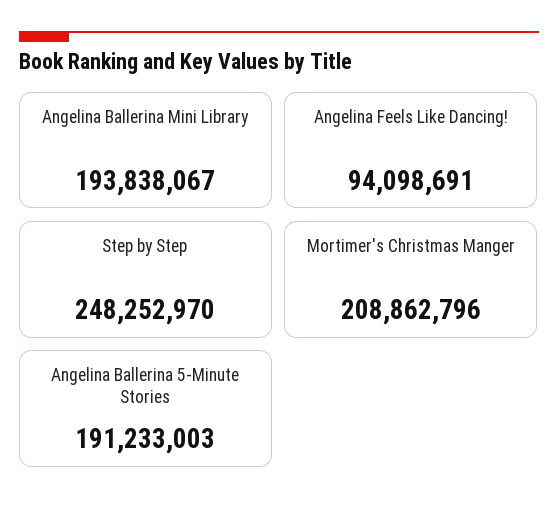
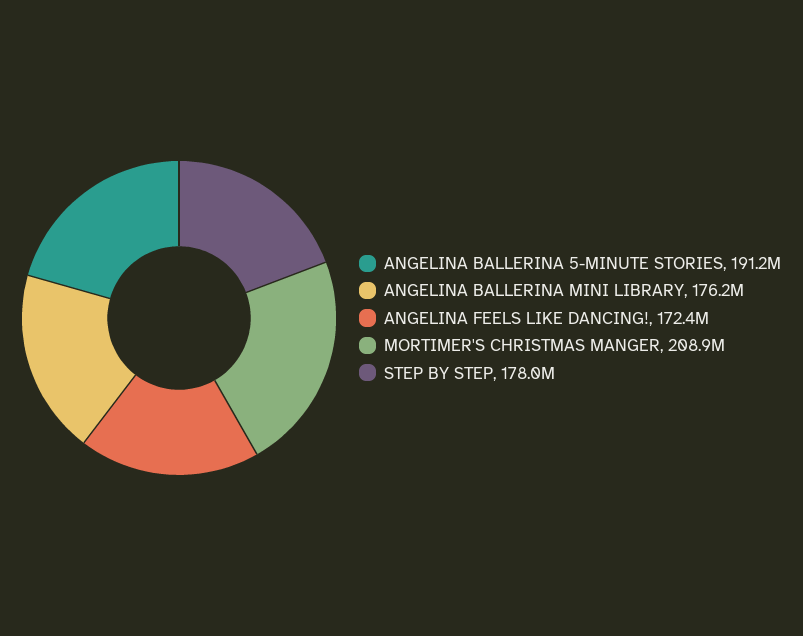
  {
-   "Angelina Ballerina Mini Library": 193838067,
+   "Angelina Ballerina Mini Library": 176200000,
-   "Angelina Feels Like Dancing!": 94098691,
+   "Angelina Feels Like Dancing!": 172400000,
-   "Step by Step": 248252970,
+   "Step by Step": 178000000,
    "Mortimer's Christmas Manger": 208862796,
    "Angelina Ballerina 5-Minute Stories": 191233003
  }

